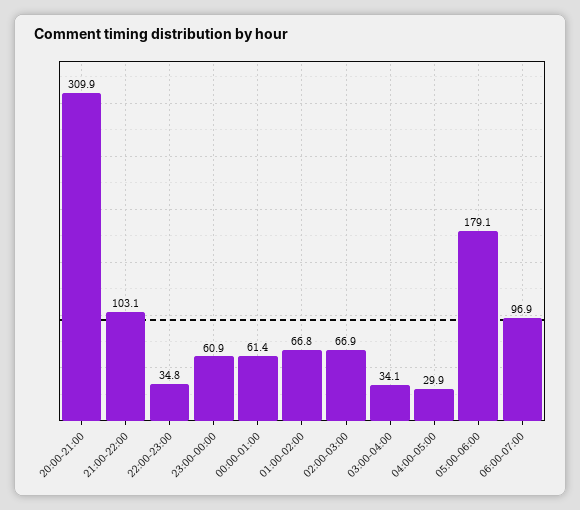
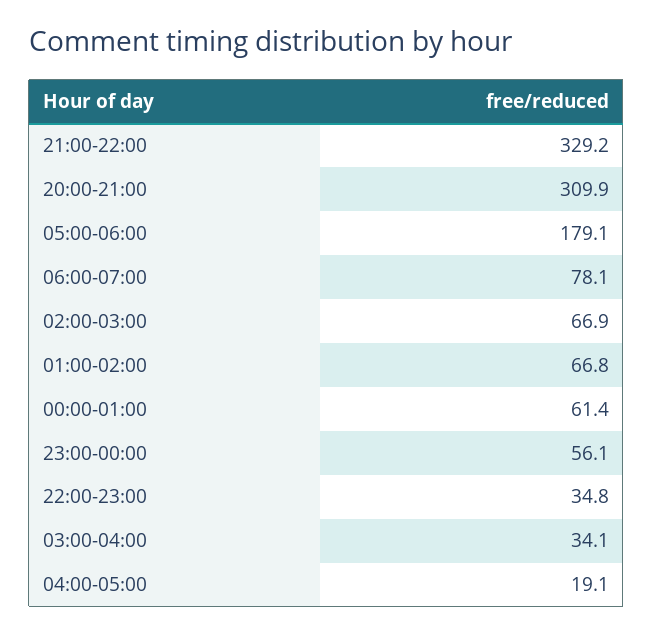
  {
    "20:00-21:00": 309.9,
-   "21:00-22:00": 103.1,
+   "21:00-22:00": 329.2,
    "22:00-23:00": 34.8,
-   "23:00-00:00": 60.9,
+   "23:00-00:00": 56.1,
    "00:00-01:00": 61.4,
    "01:00-02:00": 66.8,
    "02:00-03:00": 66.9,
    "03:00-04:00": 34.1,
-   "04:00-05:00": 29.9,
+   "04:00-05:00": 19.1,
    "05:00-06:00": 179.1,
-   "06:00-07:00": 96.9
+   "06:00-07:00": 78.1
  }

